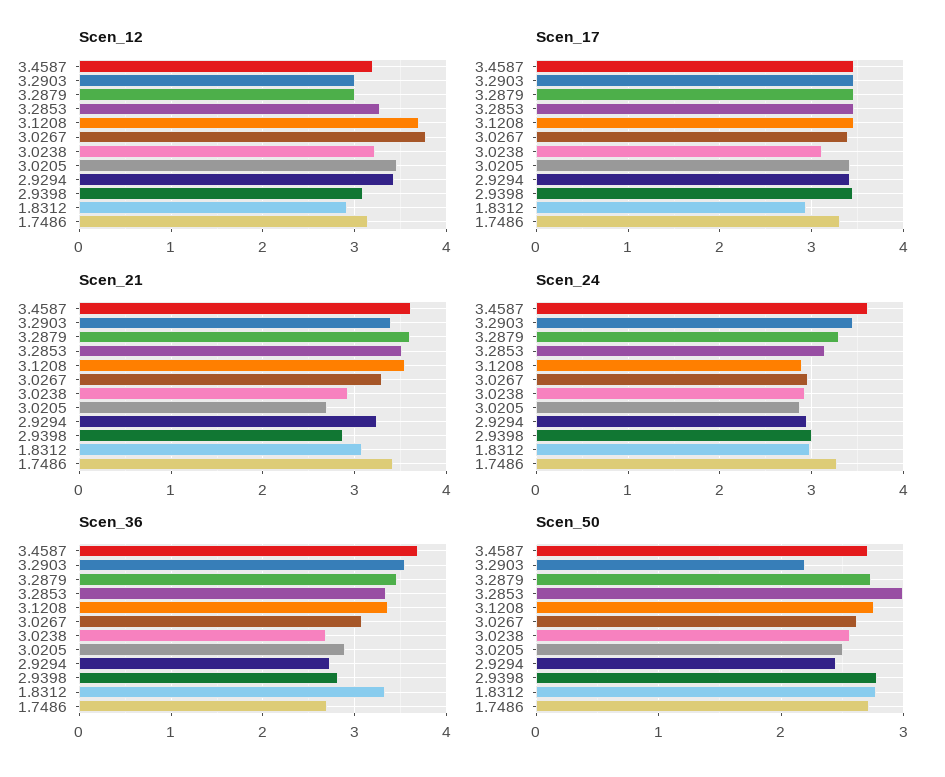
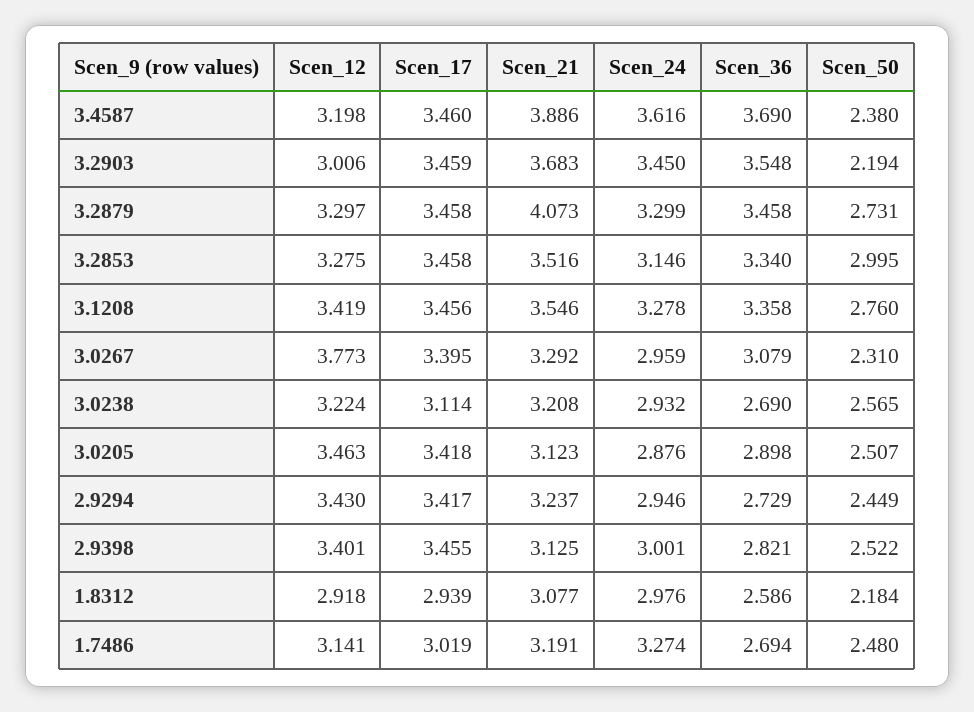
  {
    "Scen_12": {
      "3.4587": 3.198,
      "3.2903": 3.006,
-     "3.2879": 3,
+     "3.2879": 3.297,
      "3.2853": 3.275,
-     "3.1208": 3.7,
+     "3.1208": 3.419,
      "3.0267": 3.773,
      "3.0238": 3.224,
      "3.0205": 3.463,
      "2.9294": 3.43,
-     "2.9398": 3.1,
+     "2.9398": 3.401,
      "1.8312": 2.918,
      "1.7486": 3.141
    },
    "Scen_17": {
      "3.4587": 3.46,
      "3.2903": 3.459,
      "3.2879": 3.458,
      "3.2853": 3.458,
      "3.1208": 3.456,
      "3.0267": 3.395,
      "3.0238": 3.114,
      "3.0205": 3.418,
      "2.9294": 3.417,
      "2.9398": 3.455,
      "1.8312": 2.939,
-     "1.7486": 3.3
+     "1.7486": 3.019
    },
    "Scen_21": {
-     "3.4587": 3.6,
+     "3.4587": 3.886,
-     "3.2903": 3.4,
+     "3.2903": 3.683,
-     "3.2879": 3.6,
+     "3.2879": 4.073,
      "3.2853": 3.516,
      "3.1208": 3.546,
      "3.0267": 3.292,
-     "3.0238": 2.9,
+     "3.0238": 3.208,
-     "3.0205": 2.7,
+     "3.0205": 3.123,
      "2.9294": 3.237,
-     "2.9398": 2.9,
+     "2.9398": 3.125,
      "1.8312": 3.077,
-     "1.7486": 3.4
+     "1.7486": 3.191
    },
    "Scen_24": {
      "3.4587": 3.616,
      "3.2903": 3.45,
      "3.2879": 3.299,
      "3.2853": 3.146,
-     "3.1208": 2.9,
+     "3.1208": 3.278,
      "3.0267": 2.959,
      "3.0238": 2.932,
      "3.0205": 2.876,
      "2.9294": 2.946,
      "2.9398": 3.001,
      "1.8312": 2.976,
      "1.7486": 3.274
    },
    "Scen_36": {
      "3.4587": 3.69,
      "3.2903": 3.548,
      "3.2879": 3.458,
      "3.2853": 3.34,
      "3.1208": 3.358,
      "3.0267": 3.079,
      "3.0238": 2.69,
      "3.0205": 2.898,
      "2.9294": 2.729,
      "2.9398": 2.821,
-     "1.8312": 3.3,
+     "1.8312": 2.586,
      "1.7486": 2.694
    },
    "Scen_50": {
-     "3.4587": 2.7,
+     "3.4587": 2.38,
      "3.2903": 2.194,
      "3.2879": 2.731,
      "3.2853": 2.995,
      "3.1208": 2.76,
-     "3.0267": 2.6,
+     "3.0267": 2.31,
      "3.0238": 2.565,
      "3.0205": 2.507,
      "2.9294": 2.449,
-     "2.9398": 2.8,
+     "2.9398": 2.522,
-     "1.8312": 2.8,
+     "1.8312": 2.184,
-     "1.7486": 2.7
+     "1.7486": 2.48
    }
  }

